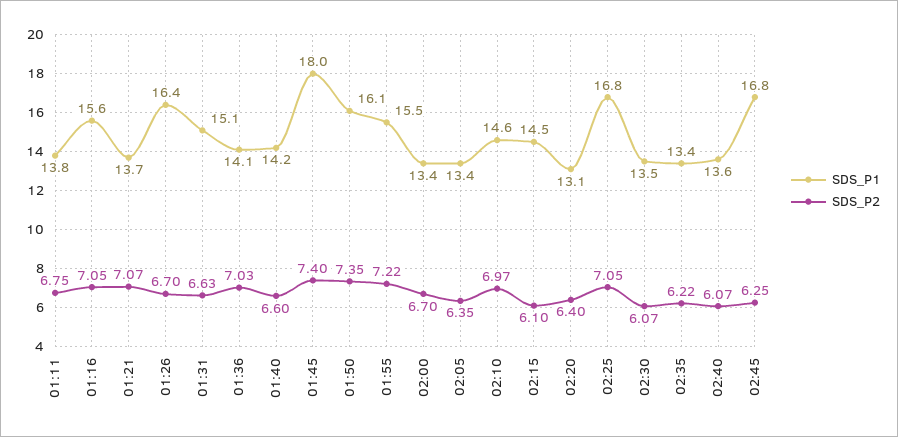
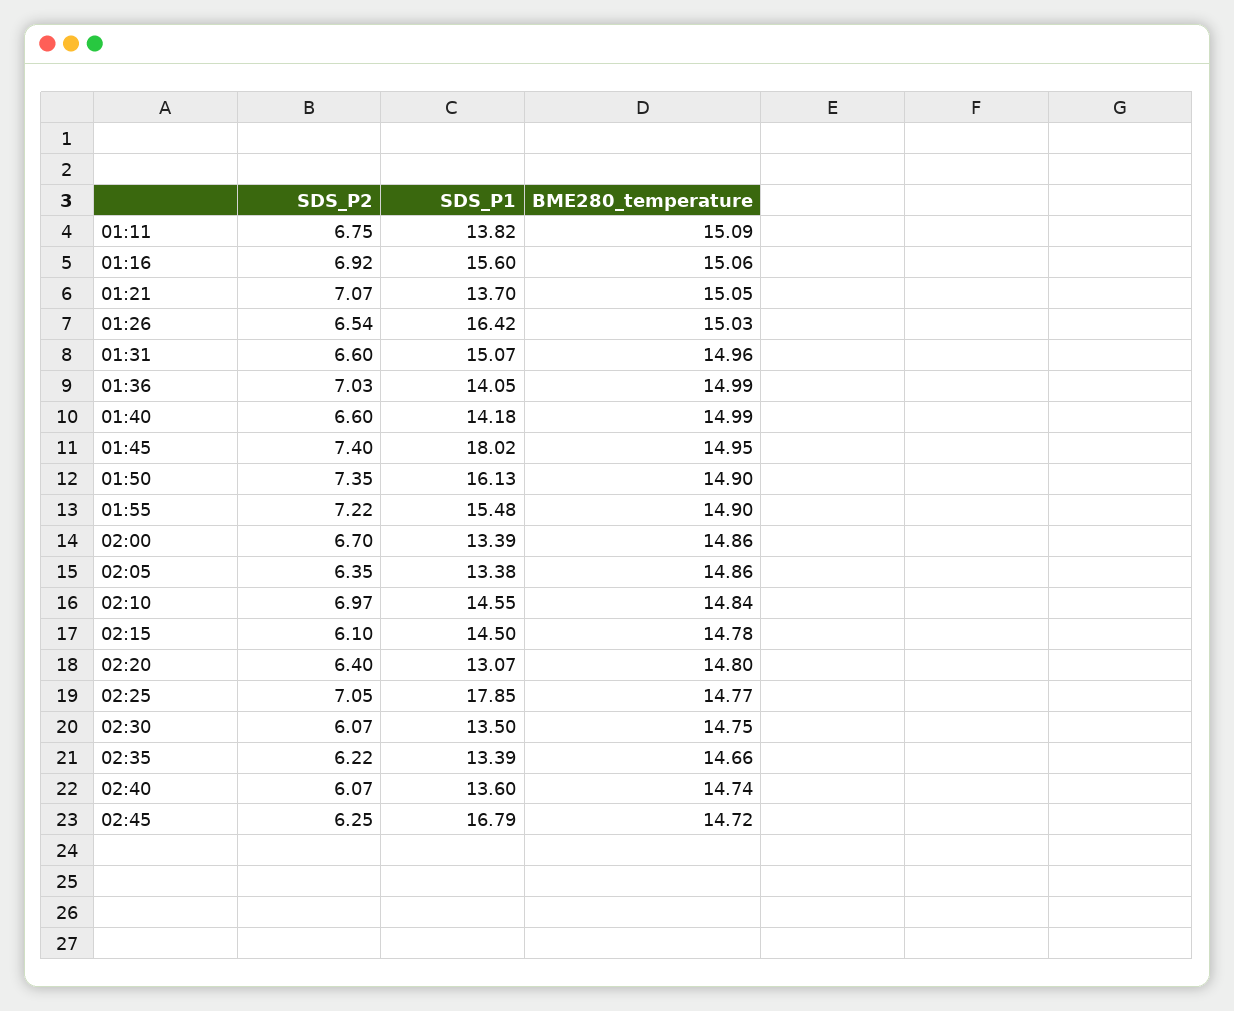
  {
    "SDS_P1": {
      "01:11": 13.82,
      "01:16": 15.6,
      "01:21": 13.7,
      "01:26": 16.42,
      "01:31": 15.07,
      "01:36": 14.05,
      "01:40": 14.18,
      "01:45": 18.02,
      "01:50": 16.13,
      "01:55": 15.48,
      "02:00": 13.39,
      "02:05": 13.38,
      "02:10": 14.55,
      "02:15": 14.5,
      "02:20": 13.07,
-     "02:25": 16.8,
+     "02:25": 17.85,
      "02:30": 13.5,
      "02:35": 13.39,
      "02:40": 13.6,
      "02:45": 16.79
    },
    "SDS_P2": {
      "01:11": 6.75,
-     "01:16": 7.05,
+     "01:16": 6.92,
      "01:21": 7.07,
-     "01:26": 6.7,
+     "01:26": 6.54,
-     "01:31": 6.63,
+     "01:31": 6.6,
      "01:36": 7.03,
      "01:40": 6.6,
      "01:45": 7.4,
      "01:50": 7.35,
      "01:55": 7.22,
      "02:00": 6.7,
      "02:05": 6.35,
      "02:10": 6.97,
      "02:15": 6.1,
      "02:20": 6.4,
      "02:25": 7.05,
      "02:30": 6.07,
      "02:35": 6.22,
      "02:40": 6.07,
      "02:45": 6.25
-   }
+   },
+   "BME280_temperature": {
+     "01:11": 15.09,
+     "01:16": 15.06,
+     "01:21": 15.05,
+     "01:26": 15.03,
+     "01:31": 14.96,
+     "01:36": 14.99,
+     "01:40": 14.99,
+     "01:45": 14.95,
+     "01:50": 14.9,
+     "01:55": 14.9,
+     "02:00": 14.86,
+     "02:05": 14.86,
+     "02:10": 14.84,
+     "02:15": 14.78,
+     "02:20": 14.8,
+     "02:25": 14.77,
+     "02:30": 14.75,
+     "02:35": 14.66,
+     "02:40": 14.74,
+     "02:45": 14.72
+   }
  }

